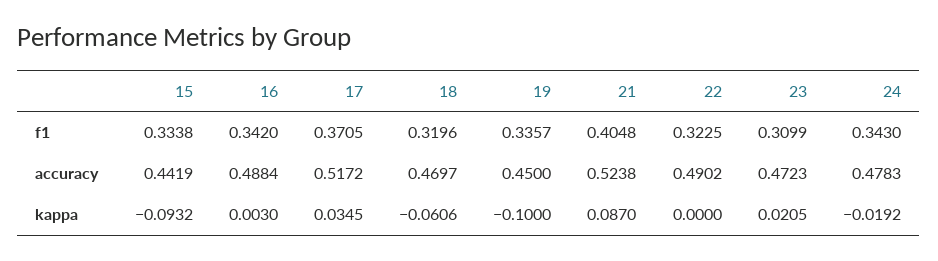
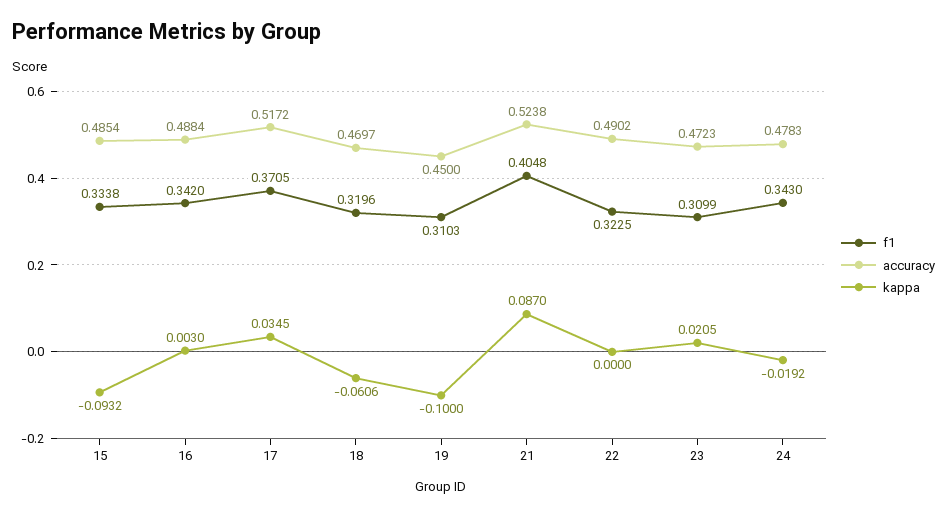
  {
    "f1": {
      "15": 0.3338,
      "16": 0.342,
      "17": 0.3705,
      "18": 0.3196,
-     "19": 0.3357,
+     "19": 0.3103,
      "21": 0.4048,
      "22": 0.3225,
      "23": 0.3099,
      "24": 0.343
    },
    "accuracy": {
-     "15": 0.4419,
+     "15": 0.4854,
      "16": 0.4884,
      "17": 0.5172,
      "18": 0.4697,
      "19": 0.45,
      "21": 0.5238,
      "22": 0.4902,
      "23": 0.4723,
      "24": 0.4783
    },
    "kappa": {
      "15": -0.0932,
      "16": 0.003,
      "17": 0.0345,
      "18": -0.0606,
      "19": -0.1,
      "21": 0.087,
      "22": 0,
      "23": 0.0205,
      "24": -0.0192
    }
  }

